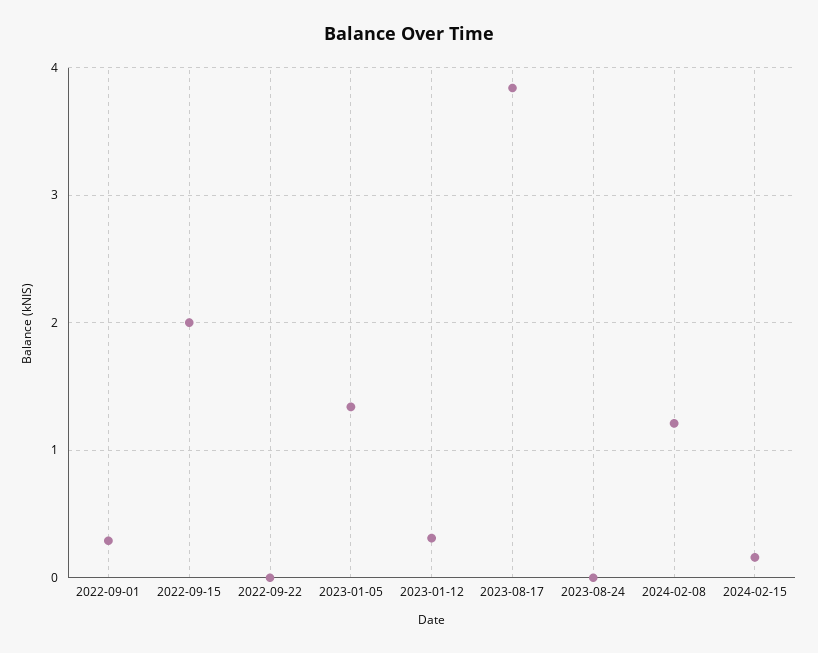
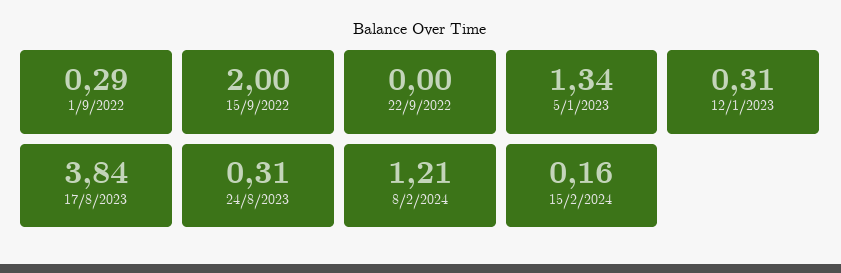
  {
    "2022-09-01": 0.29,
    "2022-09-15": 2,
    "2022-09-22": 0,
    "2023-01-05": 1.34,
    "2023-01-12": 0.31,
    "2023-08-17": 3.84,
-   "2023-08-24": 0,
+   "2023-08-24": 0.31,
    "2024-02-08": 1.21,
    "2024-02-15": 0.16
  }

